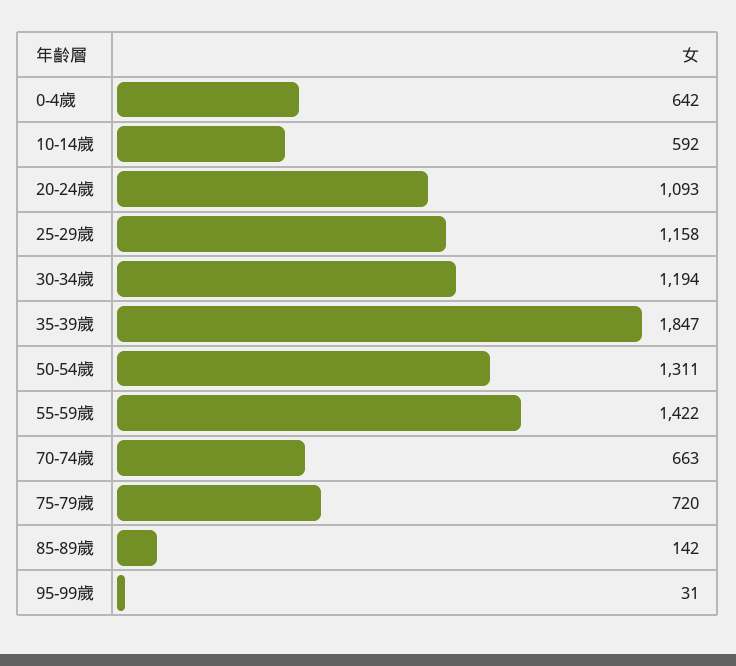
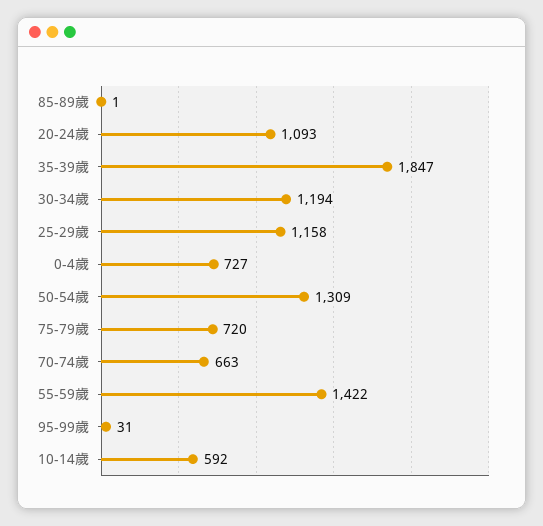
  {
-   "0-4歲": 642,
+   "0-4歲": 727,
    "10-14歲": 592,
    "20-24歲": 1093,
    "25-29歲": 1158,
    "30-34歲": 1194,
    "35-39歲": 1847,
-   "50-54歲": 1311,
+   "50-54歲": 1309,
    "55-59歲": 1422,
    "70-74歲": 663,
    "75-79歲": 720,
-   "85-89歲": 142,
+   "85-89歲": 1,
    "95-99歲": 31
  }

